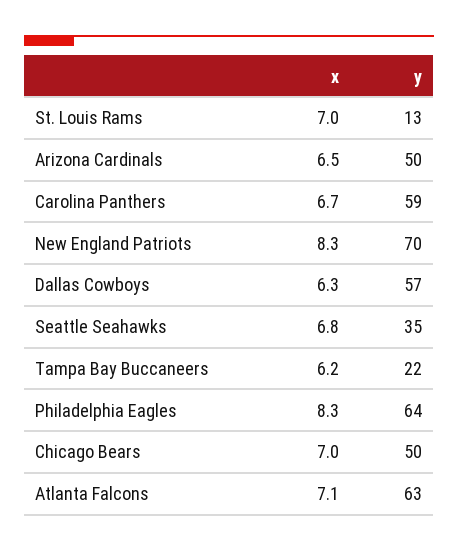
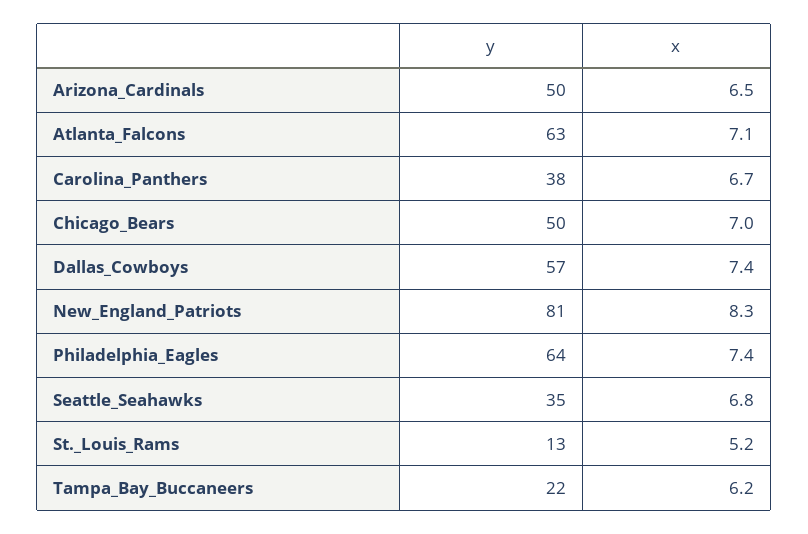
  {
    "x": {
-     "St. Louis Rams": 7,
+     "St. Louis Rams": 5.2,
      "Arizona Cardinals": 6.5,
      "Carolina Panthers": 6.7,
      "New England Patriots": 8.3,
-     "Dallas Cowboys": 6.3,
+     "Dallas Cowboys": 7.4,
      "Seattle Seahawks": 6.8,
      "Tampa Bay Buccaneers": 6.2,
-     "Philadelphia Eagles": 8.3,
+     "Philadelphia Eagles": 7.4,
      "Chicago Bears": 7,
      "Atlanta Falcons": 7.1
    },
    "y": {
      "St. Louis Rams": 13,
      "Arizona Cardinals": 50,
-     "Carolina Panthers": 59,
+     "Carolina Panthers": 38,
-     "New England Patriots": 70,
+     "New England Patriots": 81,
      "Dallas Cowboys": 57,
      "Seattle Seahawks": 35,
      "Tampa Bay Buccaneers": 22,
      "Philadelphia Eagles": 64,
      "Chicago Bears": 50,
      "Atlanta Falcons": 63
    }
  }

